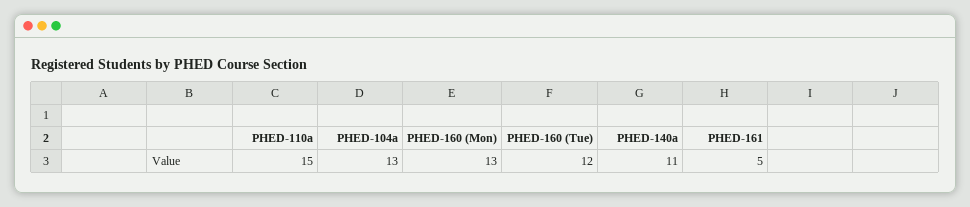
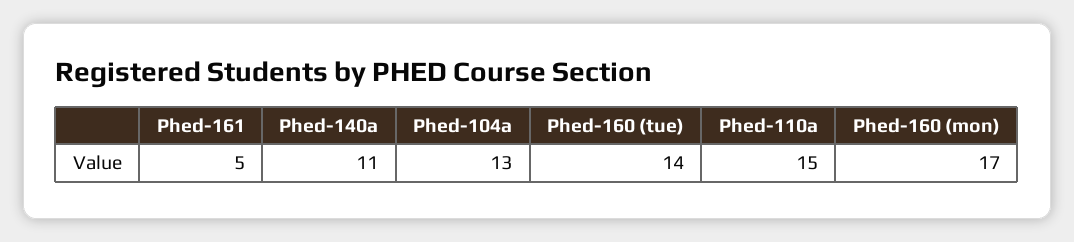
  {
    "PHED-110a": 15,
    "PHED-104a": 13,
-   "PHED-160 (Mon)": 13,
+   "PHED-160 (Mon)": 17,
-   "PHED-160 (Tue)": 12,
+   "PHED-160 (Tue)": 14,
    "PHED-140a": 11,
    "PHED-161": 5
  }

